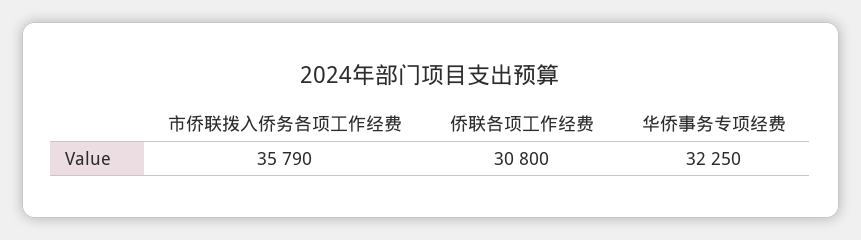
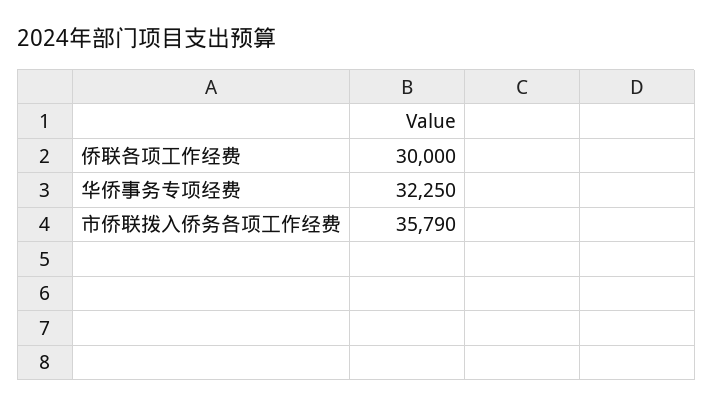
  {
    "市侨联拨入侨务各项工作经费": 35790,
-   "侨联各项工作经费": 30800,
+   "侨联各项工作经费": 30000,
    "华侨事务专项经费": 32250
  }

